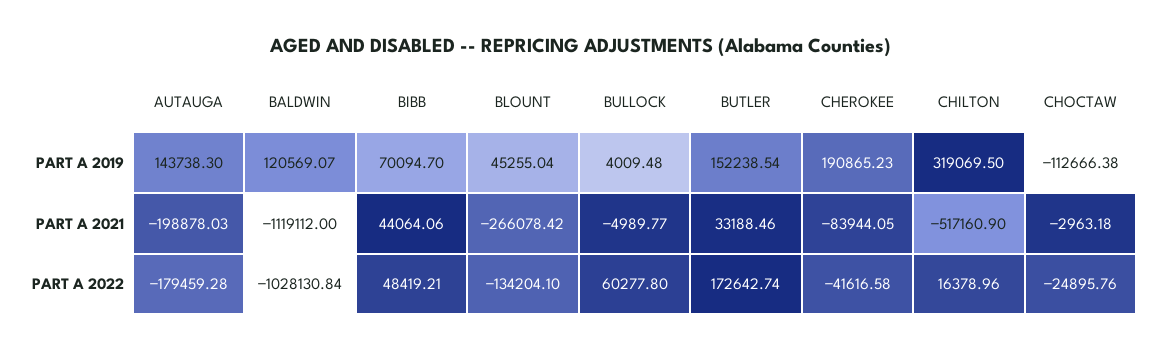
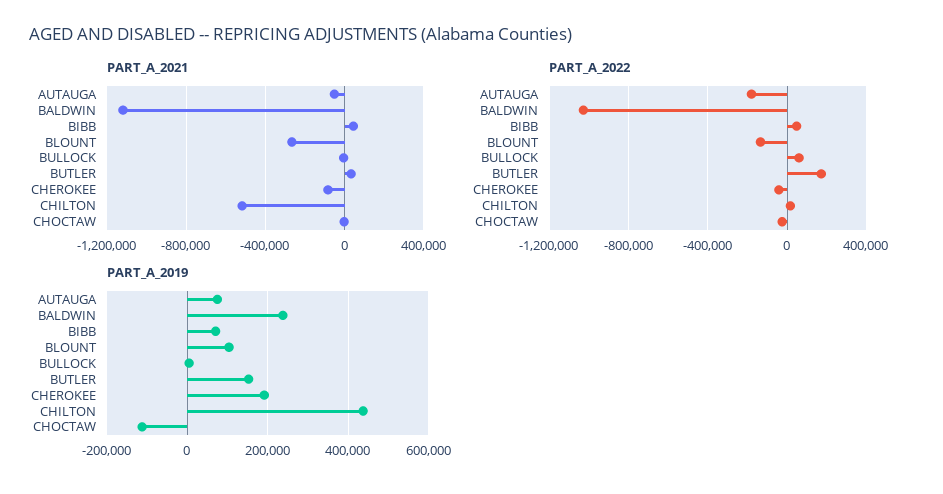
  {
    "PART A 2019": {
-     "AUTAUGA": 143738.3,
+     "AUTAUGA": 80000,
-     "BALDWIN": 120569.07,
+     "BALDWIN": 240000,
      "BIBB": 70094.7,
-     "BLOUNT": 45255.04,
+     "BLOUNT": 100000,
      "BULLOCK": 4009.48,
      "BUTLER": 152238.54,
      "CHEROKEE": 190865.23,
-     "CHILTON": 319069.5,
+     "CHILTON": 440000,
      "CHOCTAW": -112666.38
    },
    "PART A 2021": {
-     "AUTAUGA": -198878.03,
+     "AUTAUGA": -50000,
      "BALDWIN": -1119112,
      "BIBB": 44064.06,
      "BLOUNT": -266078.42,
      "BULLOCK": -4989.77,
      "BUTLER": 33188.46,
      "CHEROKEE": -83944.05,
      "CHILTON": -517160.9,
      "CHOCTAW": -2963.18
    },
    "PART A 2022": {
      "AUTAUGA": -179459.28,
      "BALDWIN": -1028130.84,
      "BIBB": 48419.21,
      "BLOUNT": -134204.1,
      "BULLOCK": 60277.8,
      "BUTLER": 172642.74,
      "CHEROKEE": -41616.58,
      "CHILTON": 16378.96,
      "CHOCTAW": -24895.76
    }
  }

